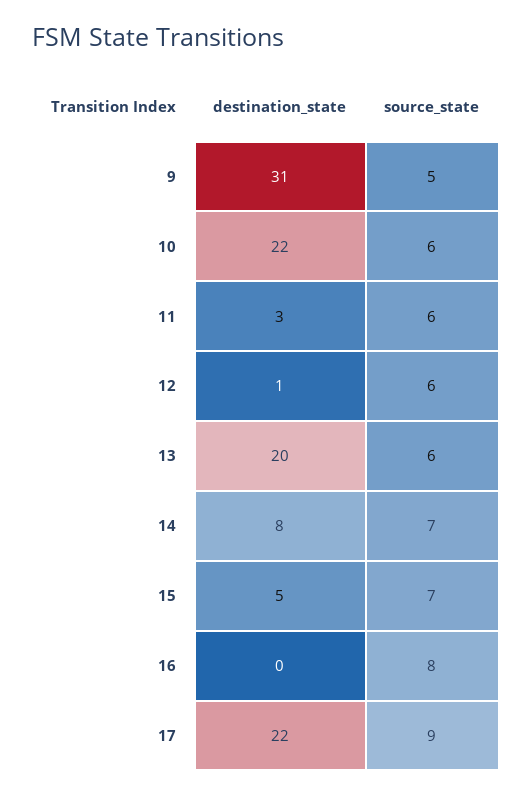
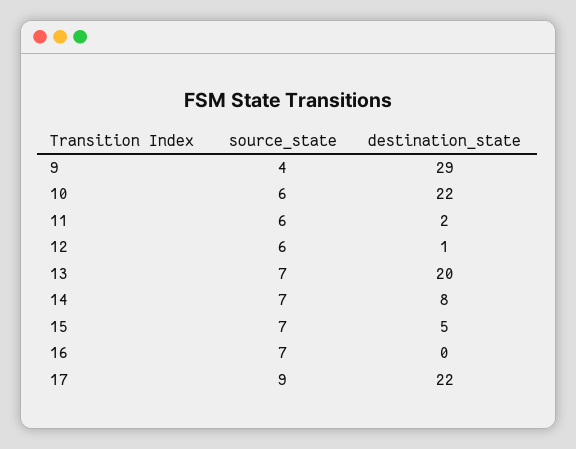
  {
    "destination_state": {
-     "9": 31,
+     "9": 29,
      "10": 22,
-     "11": 3,
+     "11": 2,
      "12": 1,
      "13": 20,
      "14": 8,
      "15": 5,
      "16": 0,
      "17": 22
    },
    "source_state": {
-     "9": 5,
+     "9": 4,
      "10": 6,
      "11": 6,
      "12": 6,
-     "13": 6,
+     "13": 7,
      "14": 7,
      "15": 7,
-     "16": 8,
+     "16": 7,
      "17": 9
    }
  }

